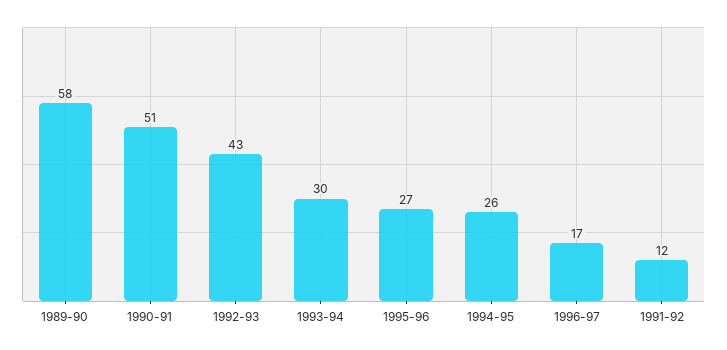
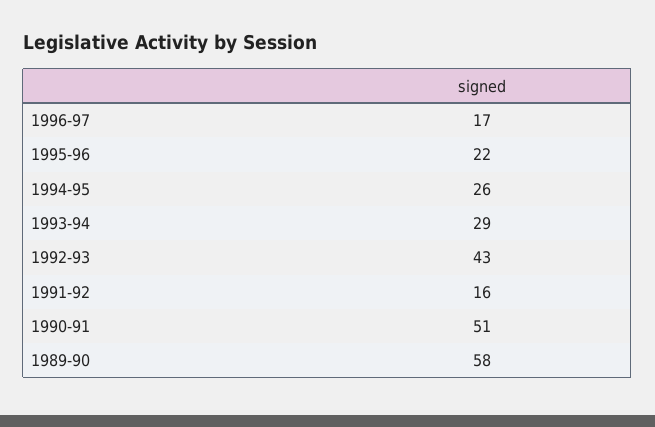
  {
    "1989-90": 58,
    "1990-91": 51,
    "1992-93": 43,
-   "1993-94": 30,
+   "1993-94": 29,
-   "1995-96": 27,
+   "1995-96": 22,
    "1994-95": 26,
    "1996-97": 17,
-   "1991-92": 12
+   "1991-92": 16
  }

